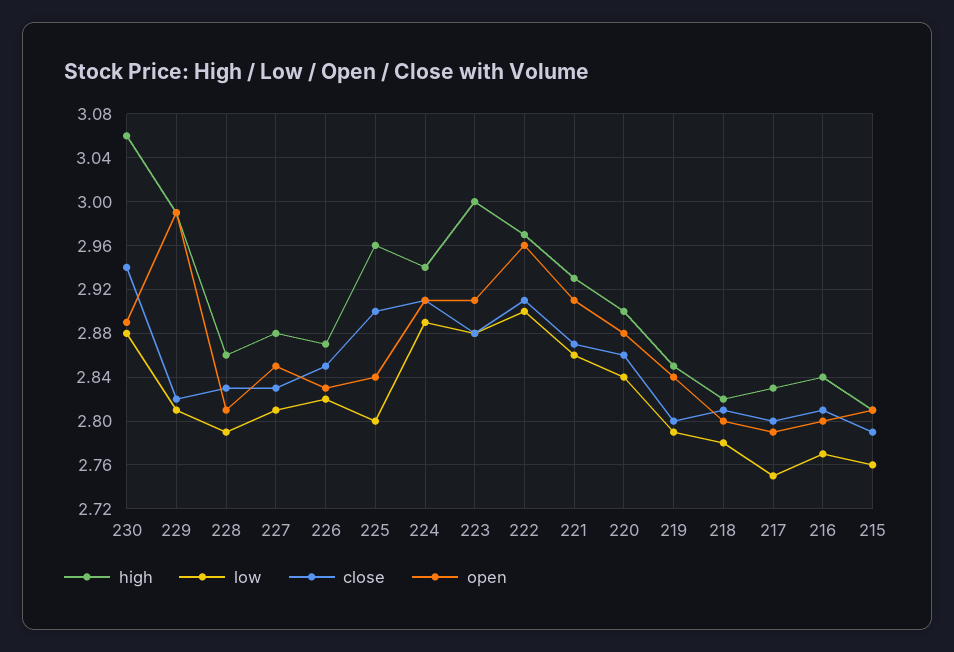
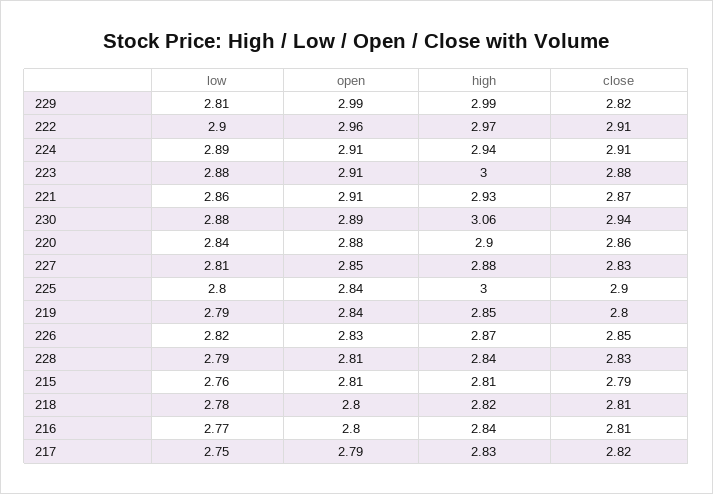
  {
    "high": {
      "230": 3.06,
      "229": 2.99,
-     "228": 2.86,
+     "228": 2.84,
      "227": 2.88,
      "226": 2.87,
-     "225": 2.96,
+     "225": 3,
      "224": 2.94,
      "223": 3,
      "222": 2.97,
      "221": 2.93,
      "220": 2.9,
      "219": 2.85,
      "218": 2.82,
      "217": 2.83,
      "216": 2.84,
      "215": 2.81
    },
    "low": {
      "230": 2.88,
      "229": 2.81,
      "228": 2.79,
      "227": 2.81,
      "226": 2.82,
      "225": 2.8,
      "224": 2.89,
      "223": 2.88,
      "222": 2.9,
      "221": 2.86,
      "220": 2.84,
      "219": 2.79,
      "218": 2.78,
      "217": 2.75,
      "216": 2.77,
      "215": 2.76
    },
    "close": {
      "230": 2.94,
      "229": 2.82,
      "228": 2.83,
      "227": 2.83,
      "226": 2.85,
      "225": 2.9,
      "224": 2.91,
      "223": 2.88,
      "222": 2.91,
      "221": 2.87,
      "220": 2.86,
      "219": 2.8,
      "218": 2.81,
-     "217": 2.8,
+     "217": 2.82,
      "216": 2.81,
      "215": 2.79
    },
    "open": {
      "230": 2.89,
      "229": 2.99,
      "228": 2.81,
      "227": 2.85,
      "226": 2.83,
      "225": 2.84,
      "224": 2.91,
      "223": 2.91,
      "222": 2.96,
      "221": 2.91,
      "220": 2.88,
      "219": 2.84,
      "218": 2.8,
      "217": 2.79,
      "216": 2.8,
      "215": 2.81
    }
  }

